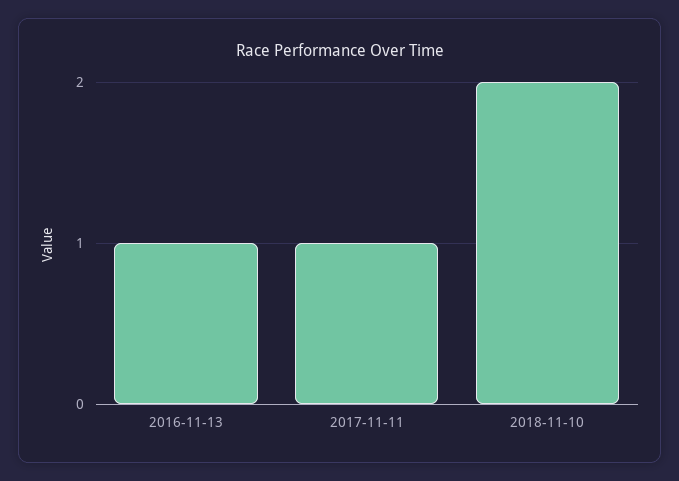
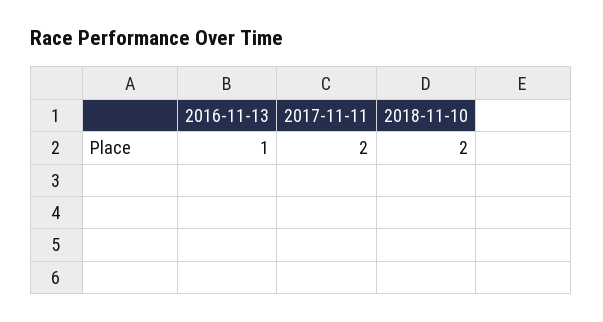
  {
    "2016-11-13": 1,
-   "2017-11-11": 1,
+   "2017-11-11": 2,
    "2018-11-10": 2
  }

